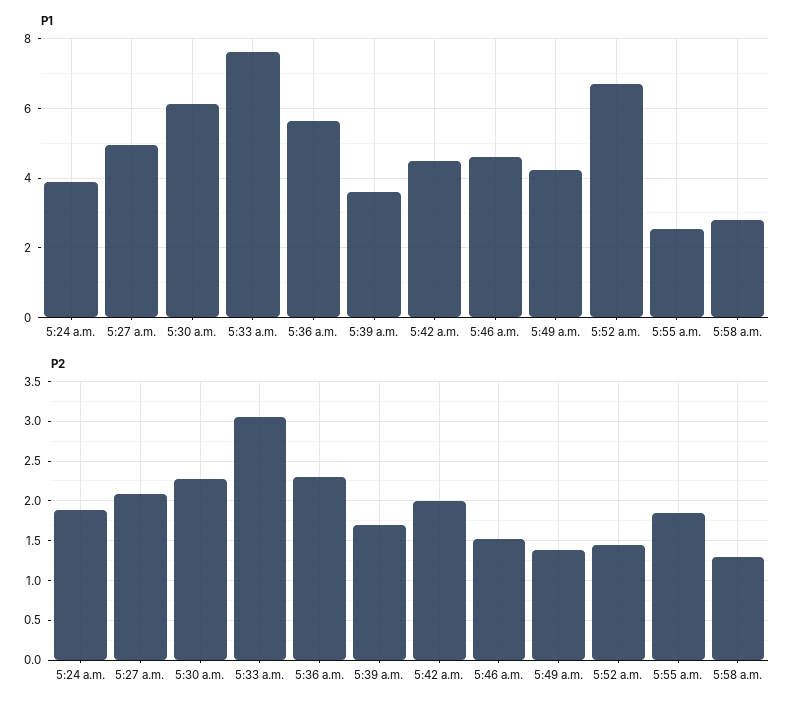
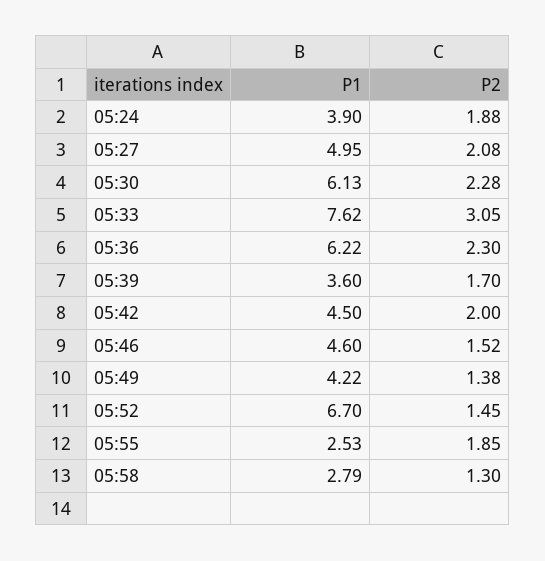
  {
    "P1": {
      "5:24 a.m.": 3.9,
      "5:27 a.m.": 4.95,
      "5:30 a.m.": 6.13,
      "5:33 a.m.": 7.62,
-     "5:36 a.m.": 5.6,
+     "5:36 a.m.": 6.22,
      "5:39 a.m.": 3.6,
      "5:42 a.m.": 4.5,
      "5:46 a.m.": 4.6,
      "5:49 a.m.": 4.22,
      "5:52 a.m.": 6.7,
      "5:55 a.m.": 2.53,
      "5:58 a.m.": 2.79
    },
    "P2": {
      "5:24 a.m.": 1.88,
      "5:27 a.m.": 2.08,
      "5:30 a.m.": 2.28,
      "5:33 a.m.": 3.05,
      "5:36 a.m.": 2.3,
      "5:39 a.m.": 1.7,
      "5:42 a.m.": 2,
      "5:46 a.m.": 1.52,
      "5:49 a.m.": 1.38,
      "5:52 a.m.": 1.45,
      "5:55 a.m.": 1.85,
      "5:58 a.m.": 1.3
    }
  }

